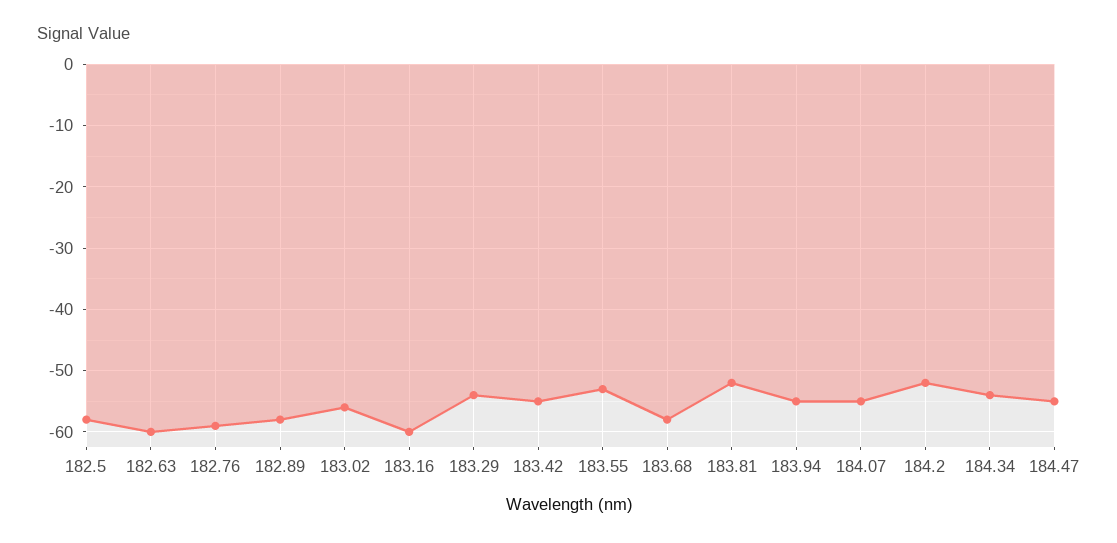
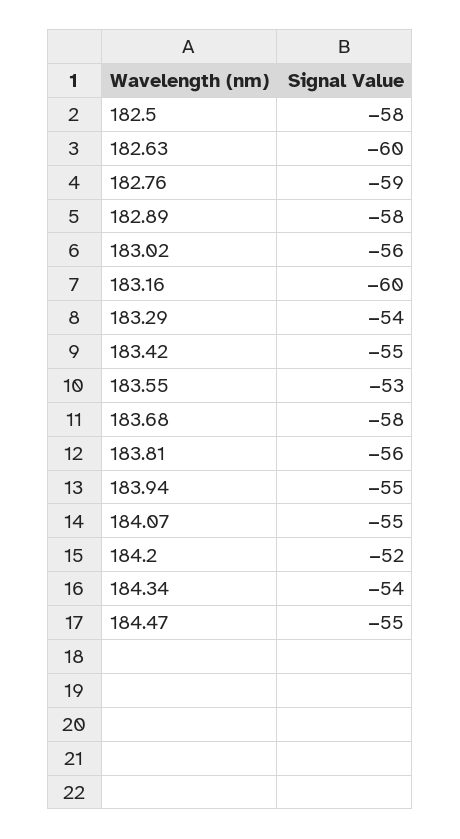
  {
    "182.5": -58,
    "182.63": -60,
    "182.76": -59,
    "182.89": -58,
    "183.02": -56,
    "183.16": -60,
    "183.29": -54,
    "183.42": -55,
    "183.55": -53,
    "183.68": -58,
-   "183.81": -52,
+   "183.81": -56,
    "183.94": -55,
    "184.07": -55,
    "184.2": -52,
    "184.34": -54,
    "184.47": -55
  }

